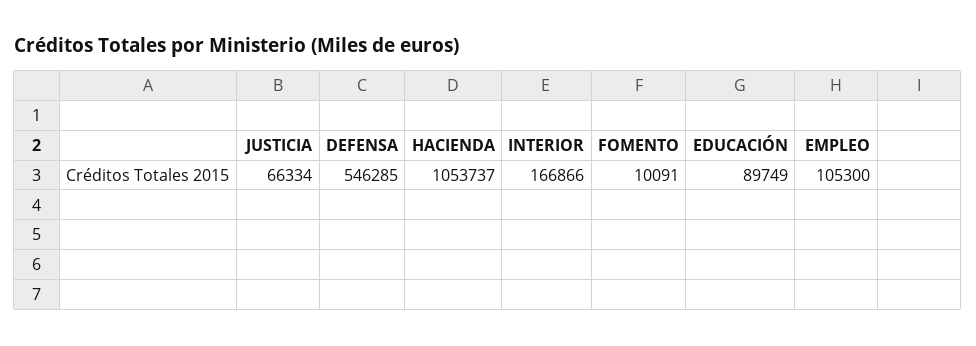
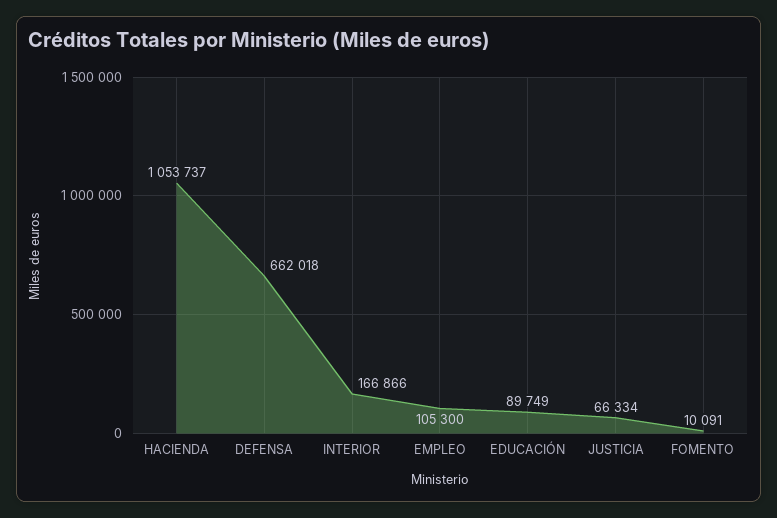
  {
    "JUSTICIA": 66334,
-   "DEFENSA": 546285,
+   "DEFENSA": 662018,
    "HACIENDA": 1053737,
    "INTERIOR": 166866,
    "FOMENTO": 10091,
    "EDUCACIÓN": 89749,
    "EMPLEO": 105300
  }

